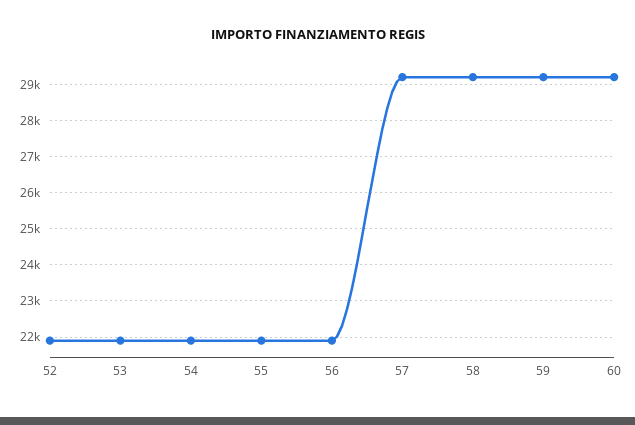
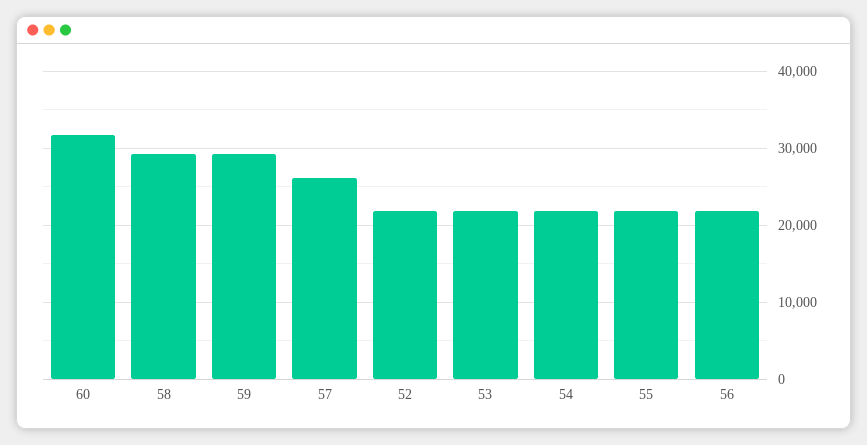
  {
    "52": 22000,
    "53": 22000,
    "54": 22000,
    "55": 22000,
    "56": 22000,
-   "57": 29200,
+   "57": 26000,
    "58": 29200,
    "59": 29200,
-   "60": 29200
+   "60": 32000
  }

